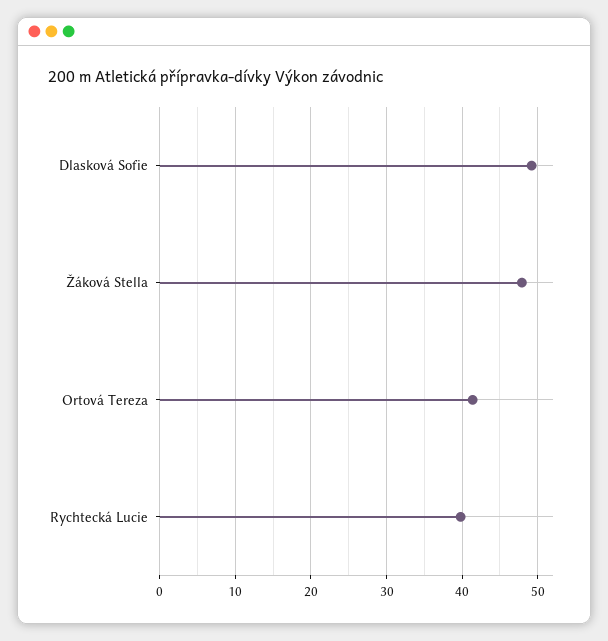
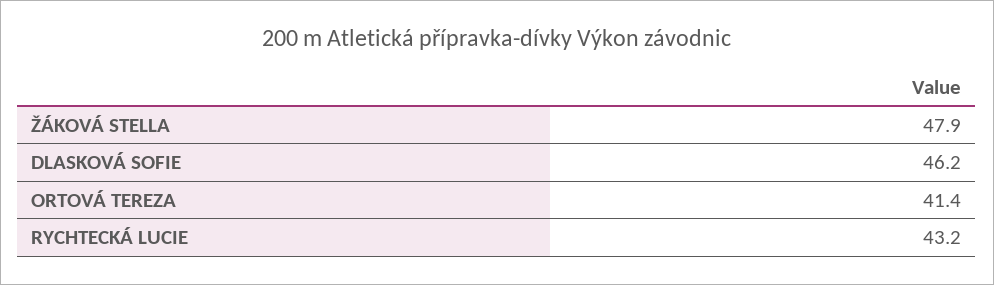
  {
-   "Dlasková Sofie": 49,
+   "Dlasková Sofie": 46.2,
    "Žáková Stella": 47.9,
    "Ortová Tereza": 41.4,
-   "Rychtecká Lucie": 40
+   "Rychtecká Lucie": 43.2
  }

